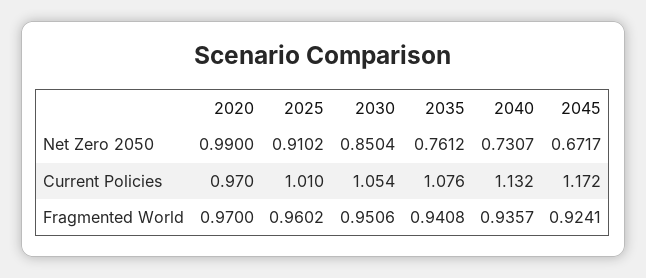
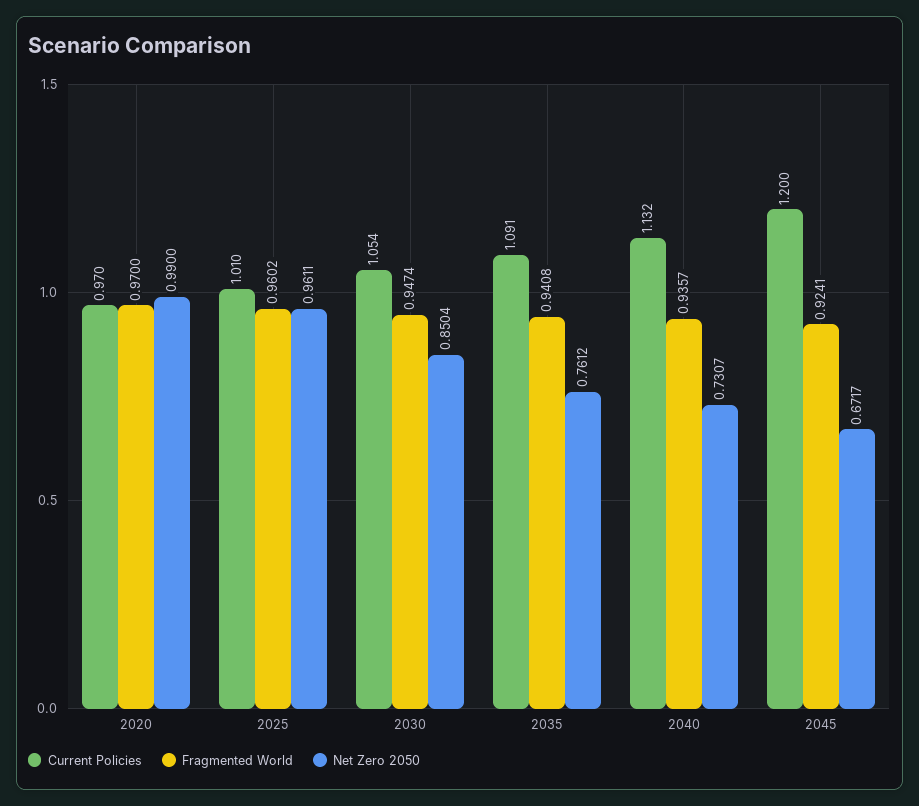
  {
    "Net Zero 2050": {
      "2020": 0.99,
-     "2025": 0.9102,
+     "2025": 0.9611,
      "2030": 0.8504,
      "2035": 0.7612,
      "2040": 0.7307,
      "2045": 0.6717
    },
    "Current Policies": {
      "2020": 0.97,
      "2025": 1.01,
      "2030": 1.054,
-     "2035": 1.076,
+     "2035": 1.091,
      "2040": 1.132,
-     "2045": 1.172
+     "2045": 1.2
    },
    "Fragmented World": {
      "2020": 0.97,
      "2025": 0.9602,
-     "2030": 0.9506,
+     "2030": 0.9474,
      "2035": 0.9408,
      "2040": 0.9357,
      "2045": 0.9241
    }
  }

